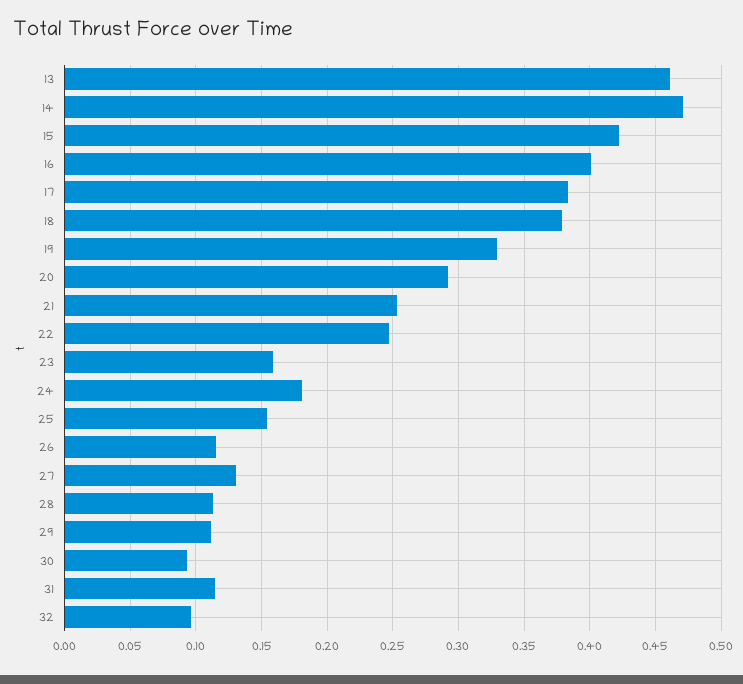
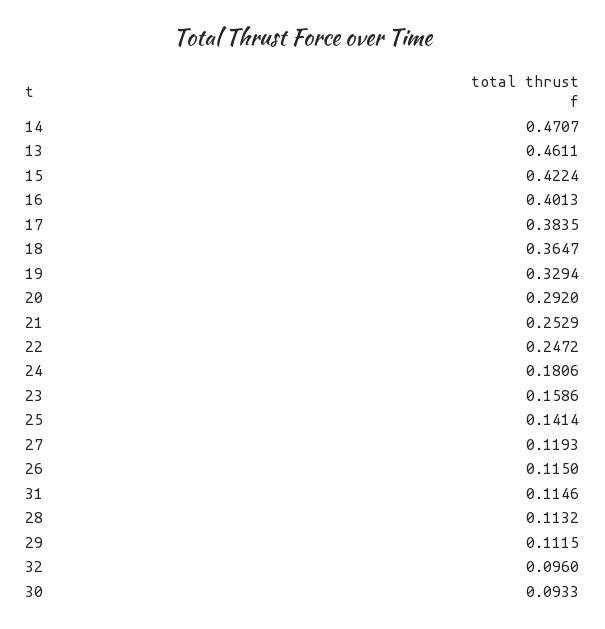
  {
    "13": 0.4611,
    "14": 0.4707,
    "15": 0.4224,
    "16": 0.4013,
    "17": 0.3835,
-   "18": 0.38,
+   "18": 0.3647,
    "19": 0.3294,
    "20": 0.292,
    "21": 0.2529,
    "22": 0.2472,
    "23": 0.1586,
    "24": 0.1806,
-   "25": 0.155,
+   "25": 0.1414,
    "26": 0.115,
-   "27": 0.13,
+   "27": 0.1193,
    "28": 0.1132,
    "29": 0.1115,
    "30": 0.0933,
    "31": 0.1146,
    "32": 0.096
  }

